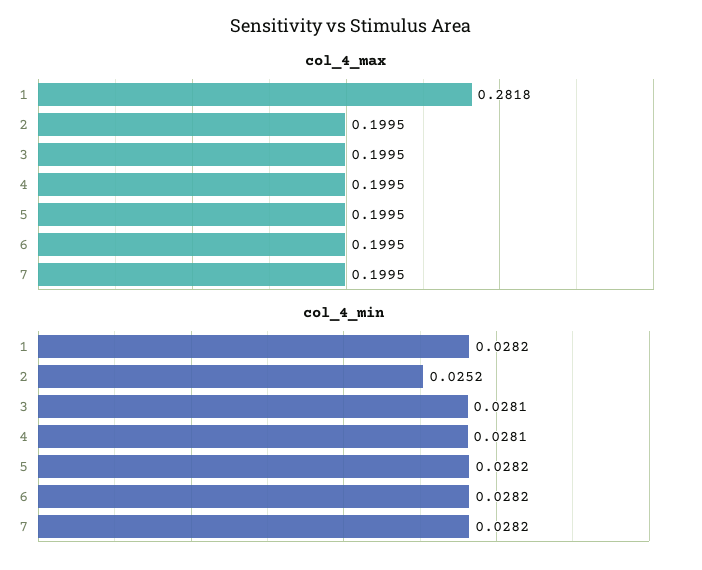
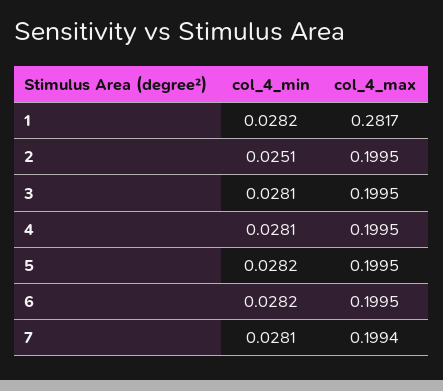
  {
    "col_4_max": {
-     "1": 0.2818,
+     "1": 0.2817,
      "2": 0.1995,
      "3": 0.1995,
      "4": 0.1995,
      "5": 0.1995,
      "6": 0.1995,
-     "7": 0.1995
+     "7": 0.1994
    },
    "col_4_min": {
      "1": 0.0282,
-     "2": 0.0252,
+     "2": 0.0251,
      "3": 0.0281,
      "4": 0.0281,
      "5": 0.0282,
      "6": 0.0282,
-     "7": 0.0282
+     "7": 0.0281
    }
  }

